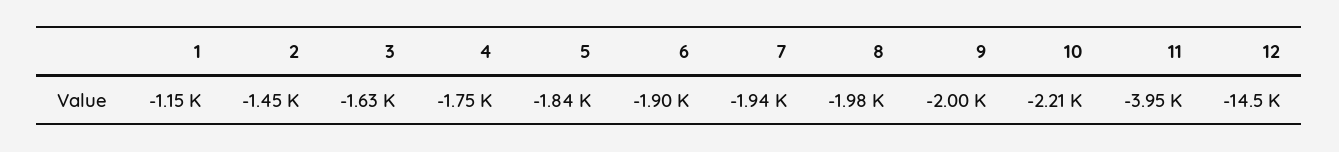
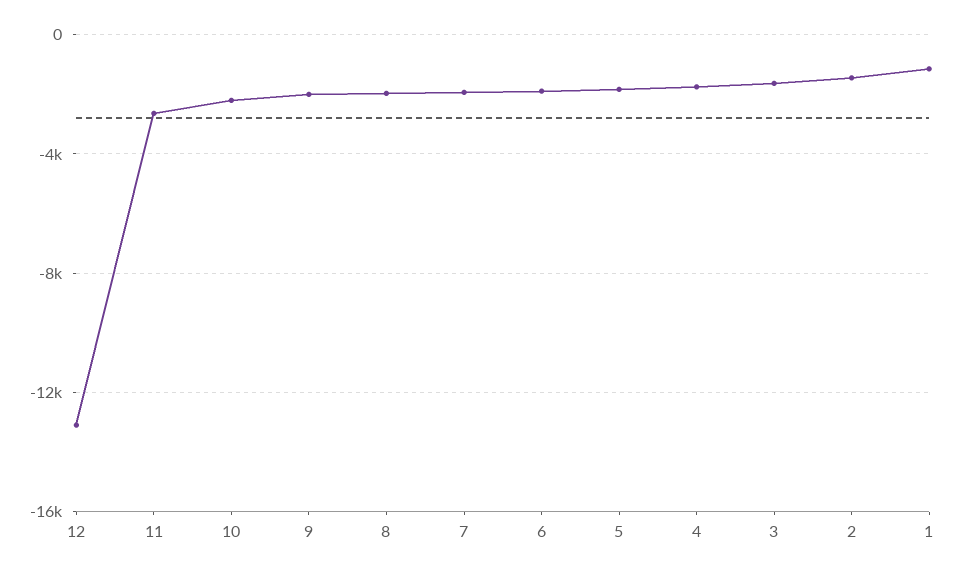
  {
    "1": -1150,
    "2": -1450,
    "3": -1630,
    "4": -1750,
    "5": -1840,
    "6": -1900,
    "7": -1940,
    "8": -1980,
    "9": -2000,
    "10": -2210,
-   "11": -3950,
+   "11": -2500,
-   "12": -14500
+   "12": -13000
  }

